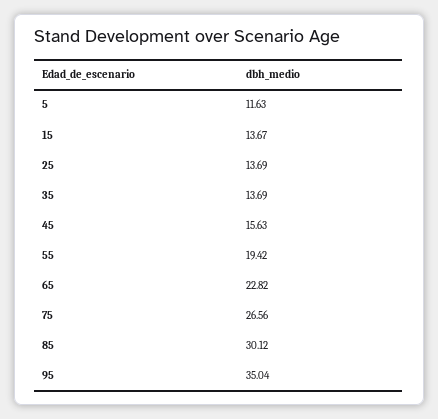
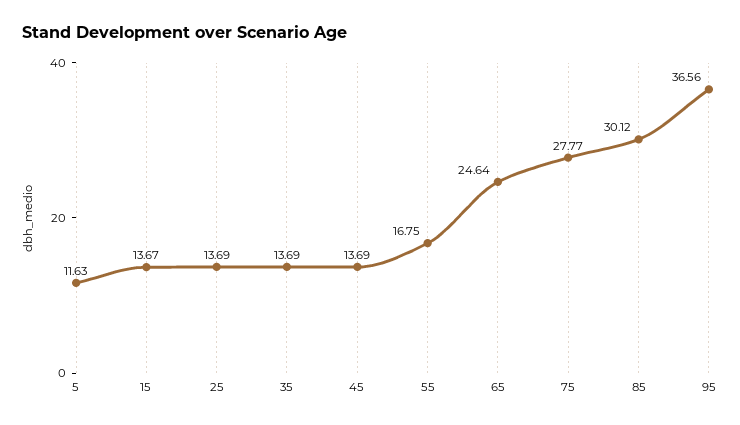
  {
    "5": 11.63,
    "15": 13.67,
    "25": 13.69,
    "35": 13.69,
-   "45": 15.63,
+   "45": 13.69,
-   "55": 19.42,
+   "55": 16.75,
-   "65": 22.82,
+   "65": 24.64,
-   "75": 26.56,
+   "75": 27.77,
    "85": 30.12,
-   "95": 35.04
+   "95": 36.56
  }

